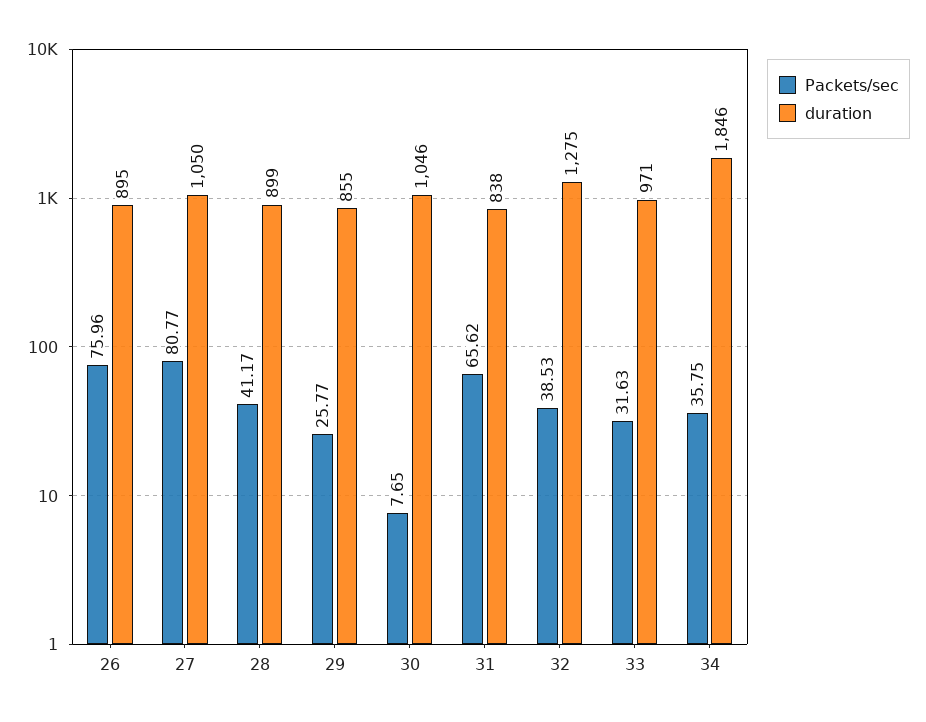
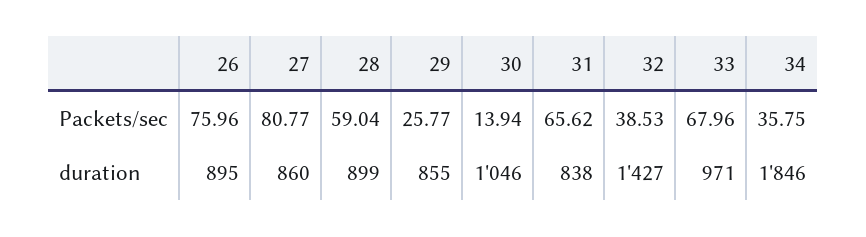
  {
    "Packets/sec": {
      "26": 75.96,
      "27": 80.77,
-     "28": 41.17,
+     "28": 59.04,
      "29": 25.77,
-     "30": 7.65,
+     "30": 13.94,
      "31": 65.62,
      "32": 38.53,
-     "33": 31.63,
+     "33": 67.96,
      "34": 35.75
    },
    "duration": {
      "26": 895,
-     "27": 1050,
+     "27": 860,
      "28": 899,
      "29": 855,
      "30": 1046,
      "31": 838,
-     "32": 1275,
+     "32": 1427,
      "33": 971,
      "34": 1846
    }
  }

